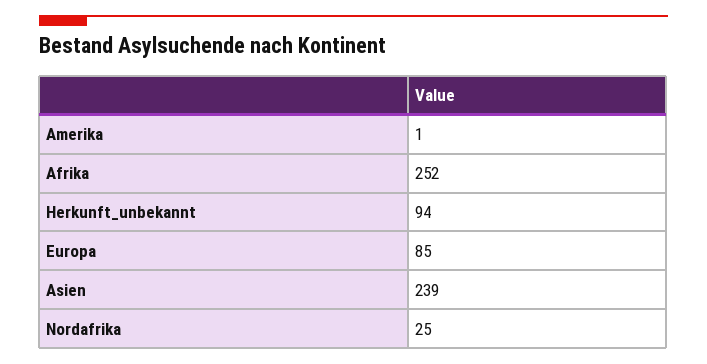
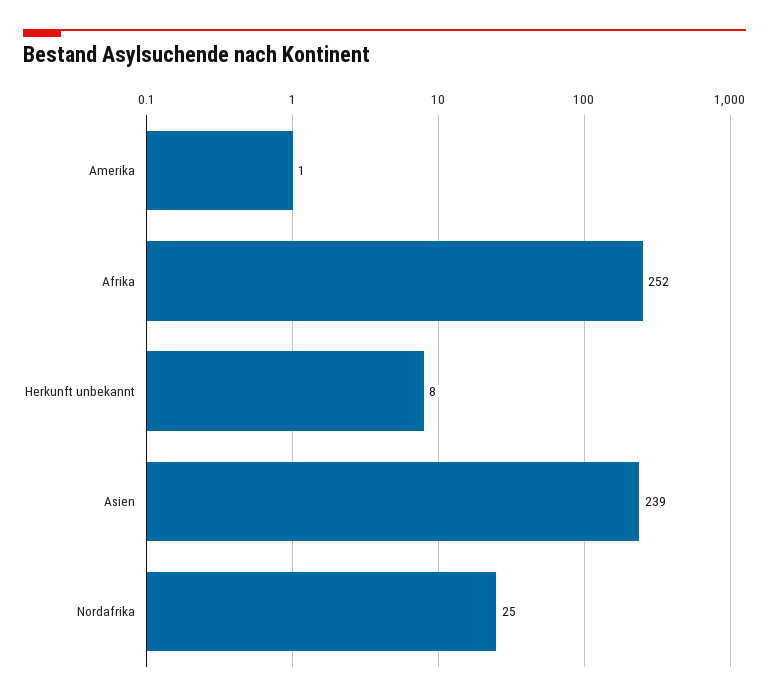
  {
    "Amerika": 1,
    "Afrika": 252,
-   "Herkunft_unbekannt": 94,
+   "Herkunft_unbekannt": 8,
-   "Europa": 85,
    "Asien": 239,
    "Nordafrika": 25
  }

